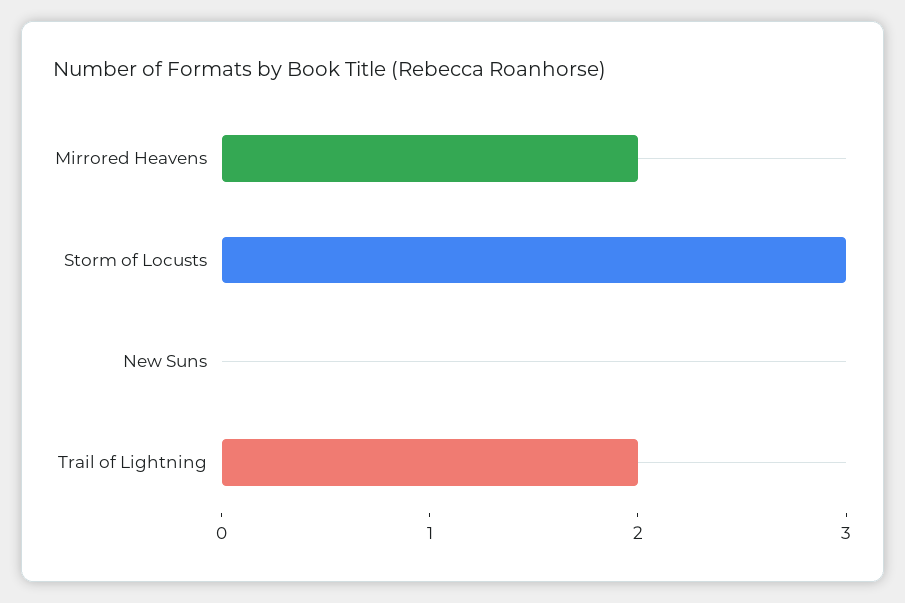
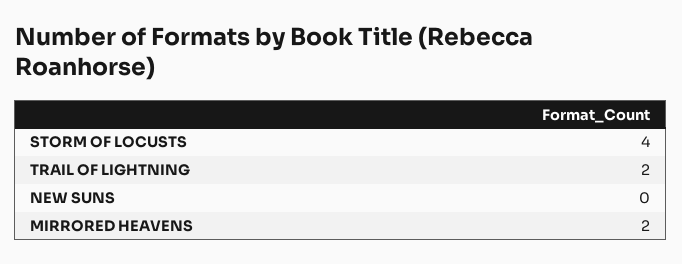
  {
    "Mirrored Heavens": 2,
-   "Storm of Locusts": 3,
+   "Storm of Locusts": 4,
    "New Suns": 0,
    "Trail of Lightning": 2
  }

